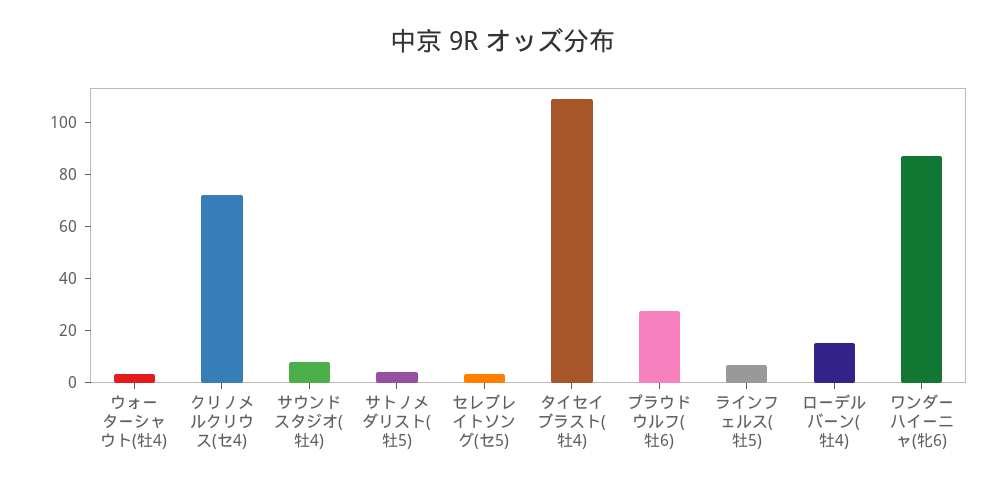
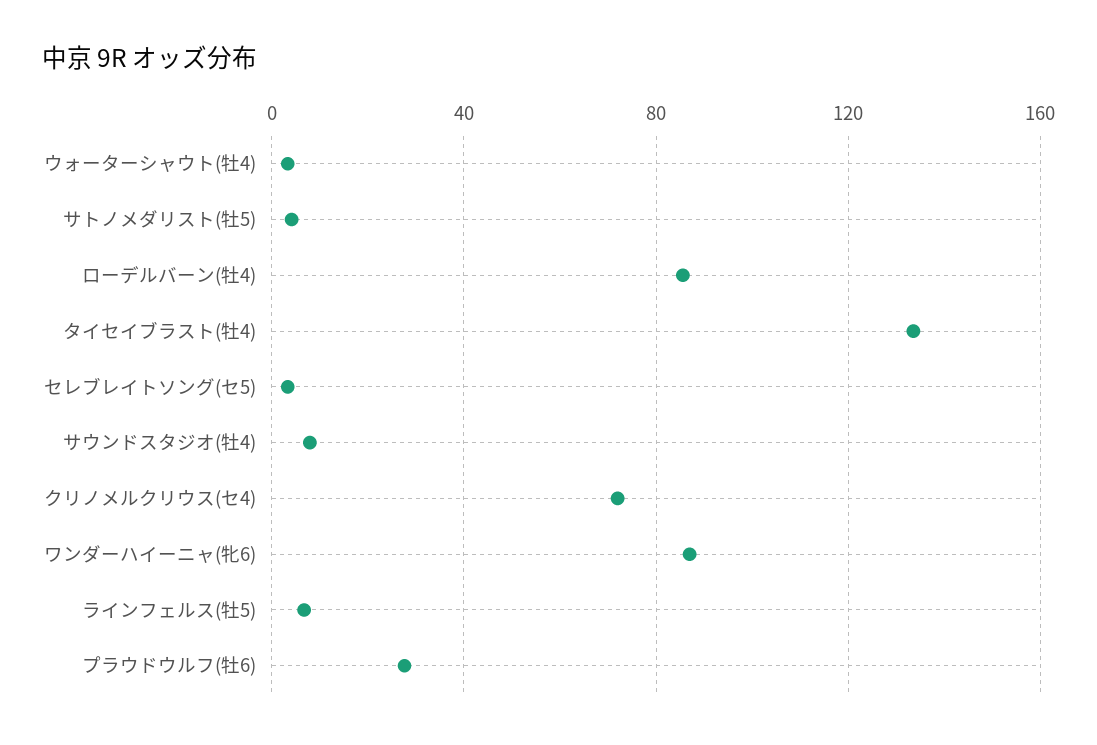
  {
    "ウォーターシャウト(牡4)": 5,
    "クリノメルクリウス(セ4)": 70,
    "サウンドスタジオ(牡4)": 10,
    "サトノメダリスト(牡5)": 5,
    "セレブレイトソング(セ5)": 5,
-   "タイセイブラスト(牡4)": 110,
+   "タイセイブラスト(牡4)": 135,
    "プラウドウルフ(牡6)": 30,
    "ラインフェルス(牡5)": 5,
-   "ローデルバーン(牡4)": 15,
+   "ローデルバーン(牡4)": 85,
    "ワンダーハイーニャ(牝6)": 85
  }

